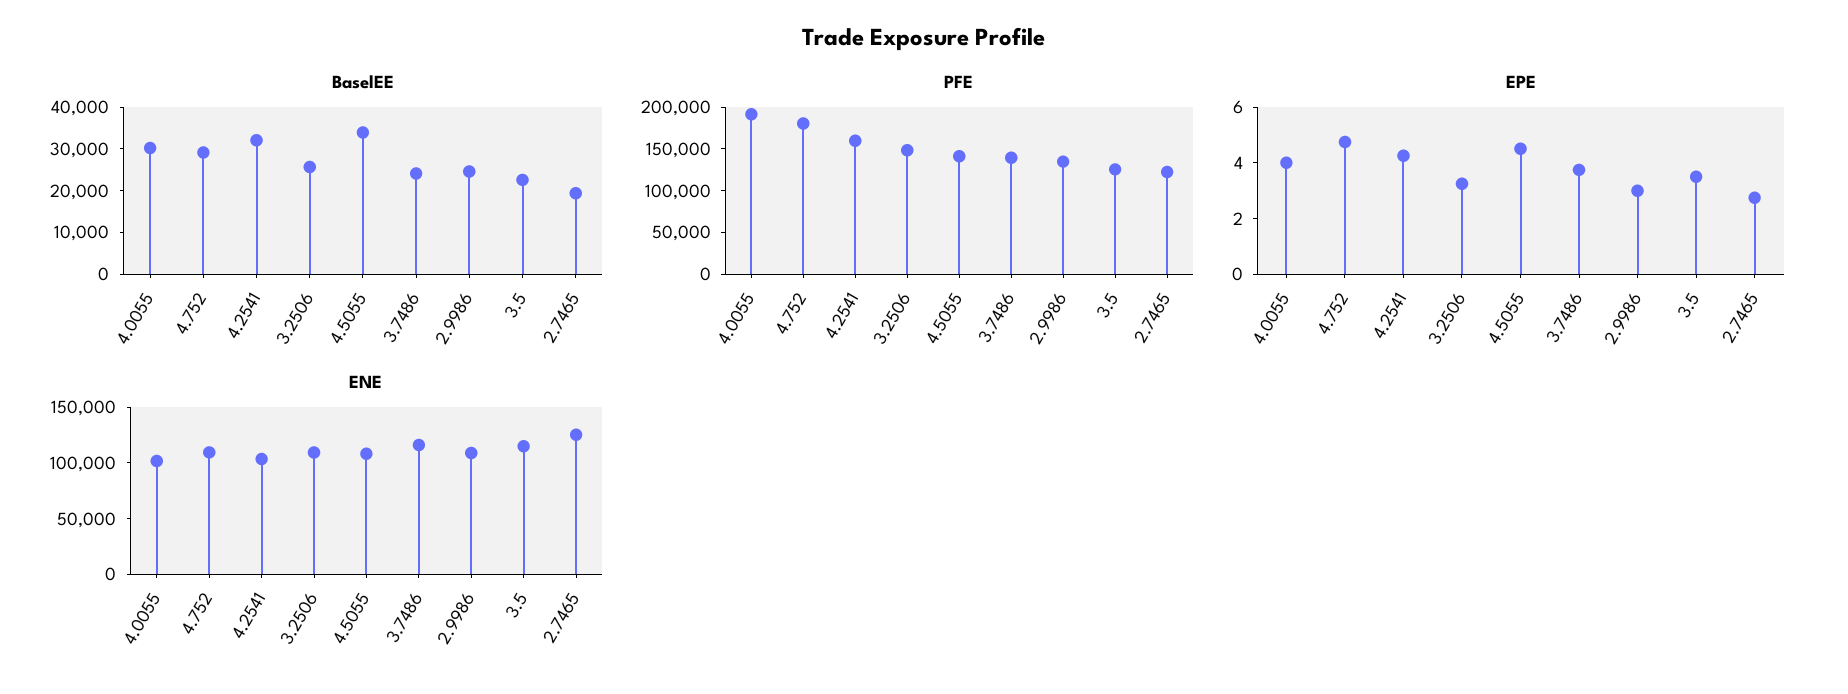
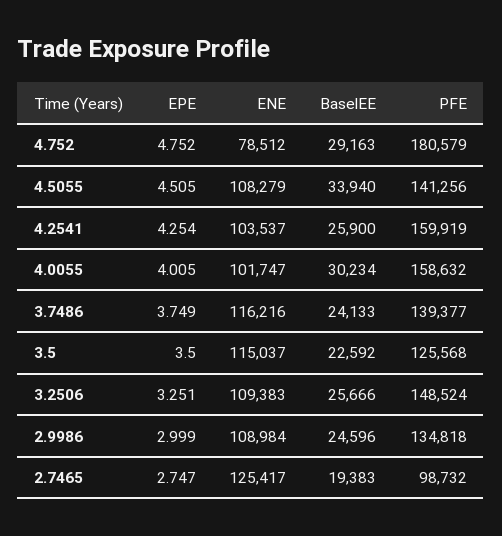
  {
    "BaselEE": {
      "4.0055": 30234,
      "4.752": 29163,
-     "4.2541": 32000,
+     "4.2541": 25900,
      "3.2506": 25666,
      "4.5055": 33940,
      "3.7486": 24133,
      "2.9986": 24596,
      "3.5": 22592,
      "2.7465": 19383
    },
    "PFE": {
-     "4.0055": 190000,
+     "4.0055": 158632,
      "4.752": 180579,
      "4.2541": 159919,
      "3.2506": 148524,
      "4.5055": 141256,
      "3.7486": 139377,
      "2.9986": 134818,
      "3.5": 125568,
-     "2.7465": 120000
+     "2.7465": 98732
    },
    "EPE": {
      "4.0055": 4.005,
      "4.752": 4.752,
      "4.2541": 4.254,
      "3.2506": 3.251,
      "4.5055": 4.505,
      "3.7486": 3.749,
      "2.9986": 2.999,
      "3.5": 3.5,
      "2.7465": 2.747
    },
    "ENE": {
      "4.0055": 101747,
-     "4.752": 110000,
+     "4.752": 78512,
      "4.2541": 103537,
      "3.2506": 109383,
      "4.5055": 108279,
      "3.7486": 116216,
      "2.9986": 108984,
      "3.5": 115037,
      "2.7465": 125417
    }
  }

